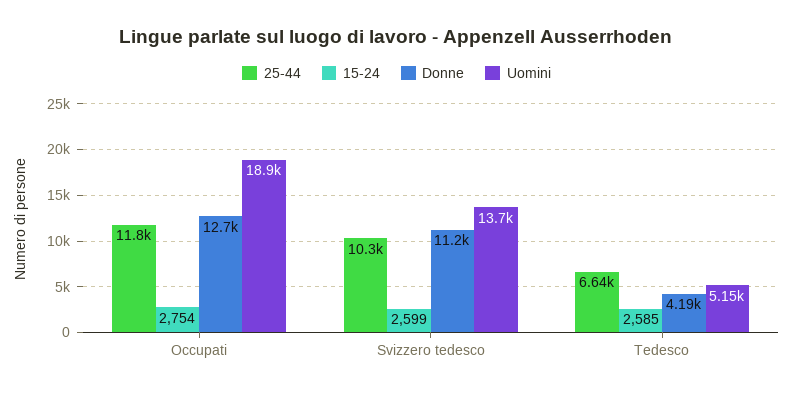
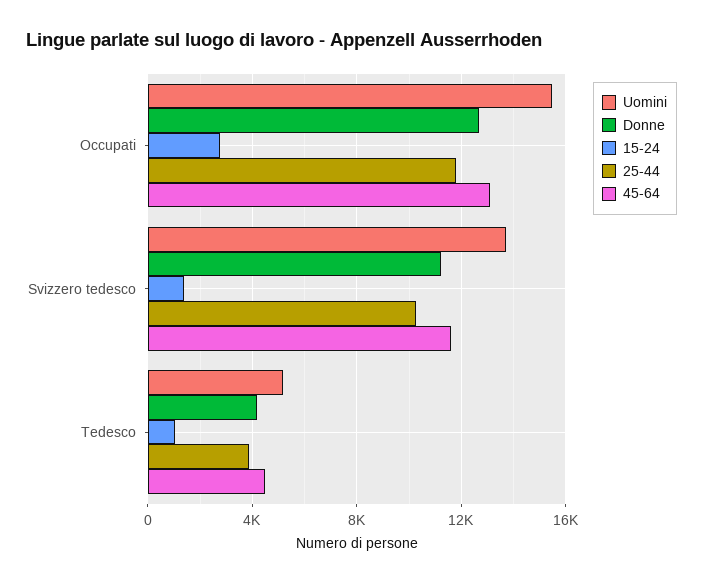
  {
    "25-44": {
      "Occupati": 11800,
      "Svizzero tedesco": 10300,
-     "Tedesco": 6640
+     "Tedesco": 4000
    },
    "15-24": {
      "Occupati": 2754,
-     "Svizzero tedesco": 2599,
+     "Svizzero tedesco": 1500,
-     "Tedesco": 2585
+     "Tedesco": 1000
    },
    "Donne": {
      "Occupati": 12700,
      "Svizzero tedesco": 11200,
      "Tedesco": 4190
    },
    "Uomini": {
-     "Occupati": 18900,
+     "Occupati": 15500,
      "Svizzero tedesco": 13700,
      "Tedesco": 5150
-   }
+   },
+   "45-64": {
+     "Occupati": 13000,
+     "Svizzero tedesco": 11500,
+     "Tedesco": 4500
+   }
  }

